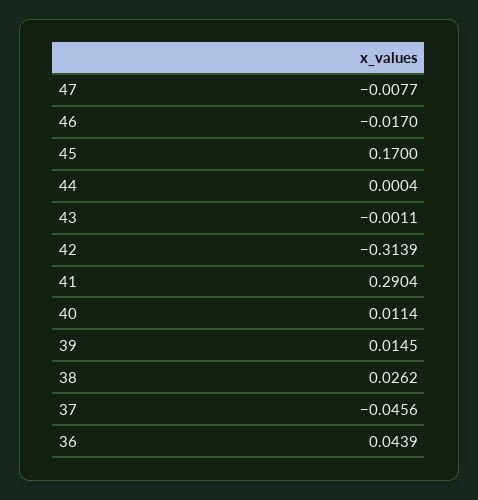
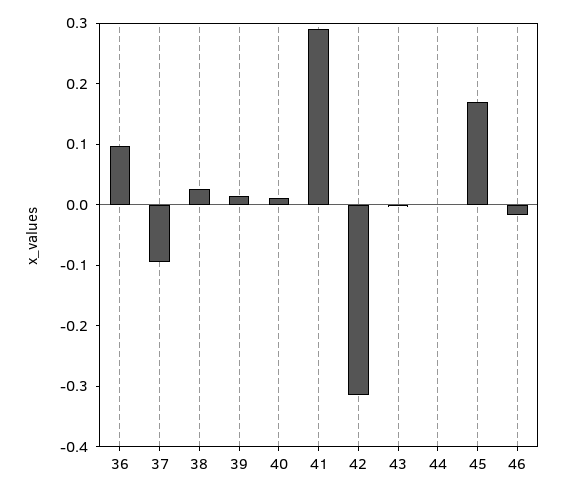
  {
-   "47": -0.0077,
    "46": -0.017,
    "45": 0.17,
    "44": 0.0004,
    "43": -0.0011,
    "42": -0.3139,
    "41": 0.2904,
    "40": 0.0114,
    "39": 0.0145,
    "38": 0.0262,
-   "37": -0.0456,
+   "37": -0.1,
-   "36": 0.0439
+   "36": 0.1
  }

